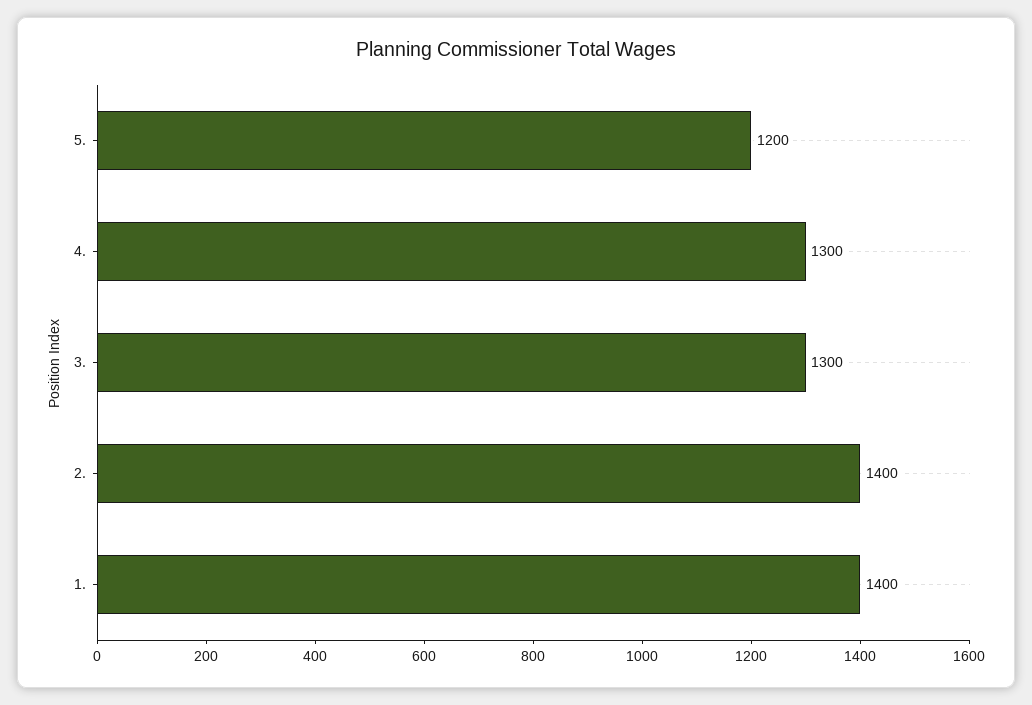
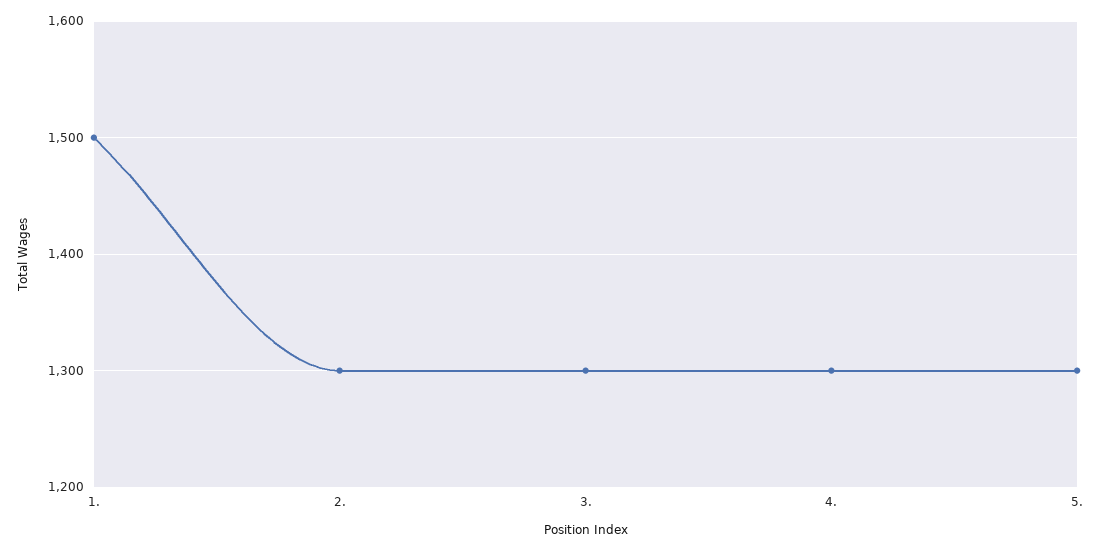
  {
-   "5.": 1200,
+   "5.": 1300,
    "4.": 1300,
    "3.": 1300,
-   "2.": 1400,
+   "2.": 1300,
-   "1.": 1400
+   "1.": 1500
  }

